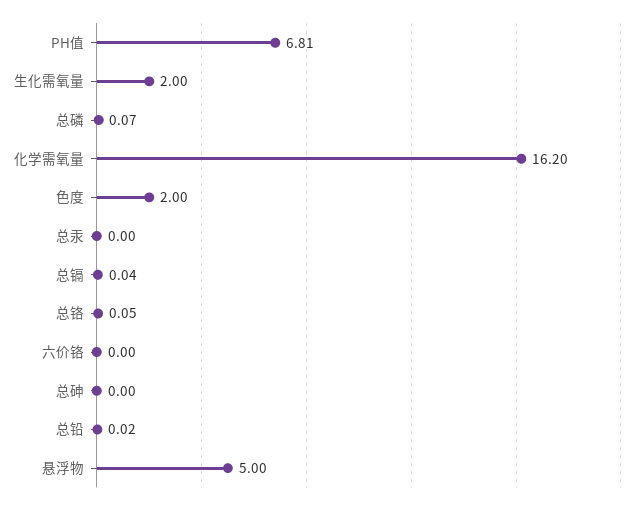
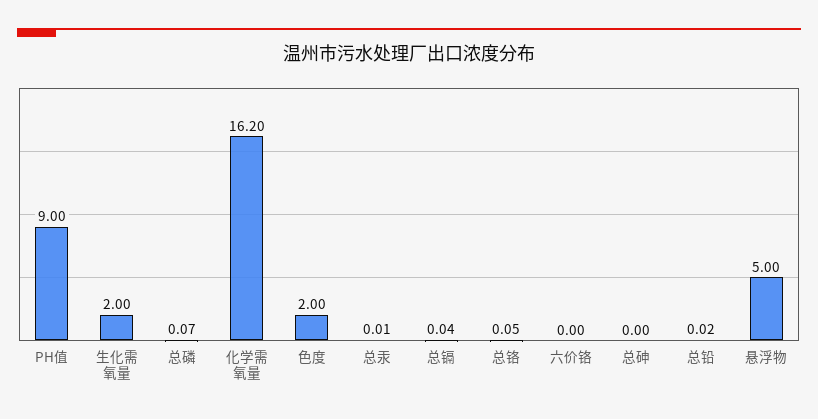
  {
-   "PH值": 6.81,
+   "PH值": 9,
    "生化需氧量": 2,
    "总磷": 0.07,
    "化学需氧量": 16.2,
    "色度": 2,
-   "总汞": 0,
+   "总汞": 0.01,
    "总镉": 0.04,
    "总铬": 0.05,
    "六价铬": 0,
    "总砷": 0,
    "总铅": 0.02,
    "悬浮物": 5
  }

